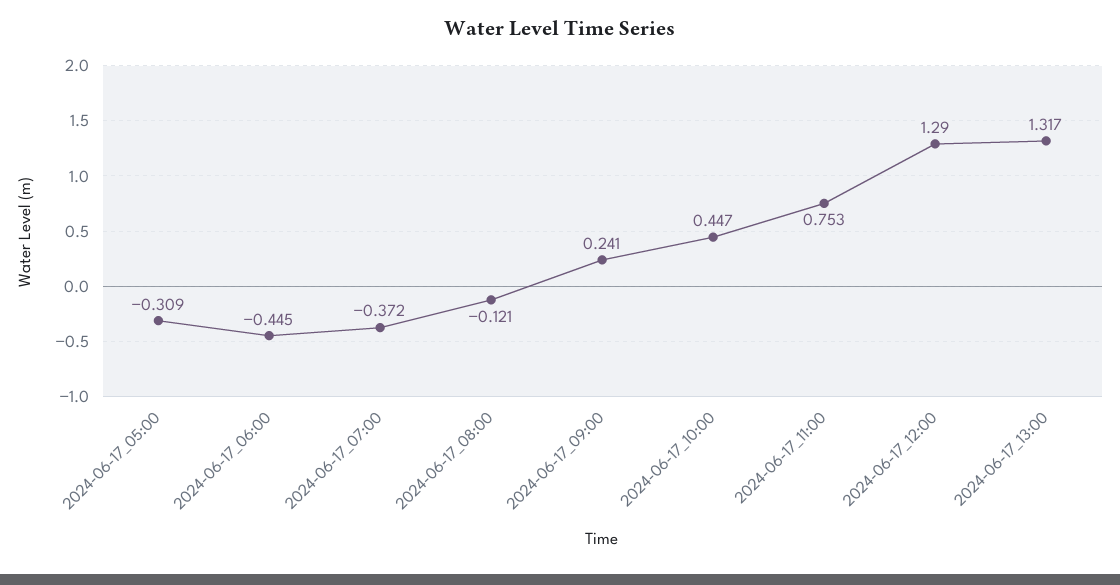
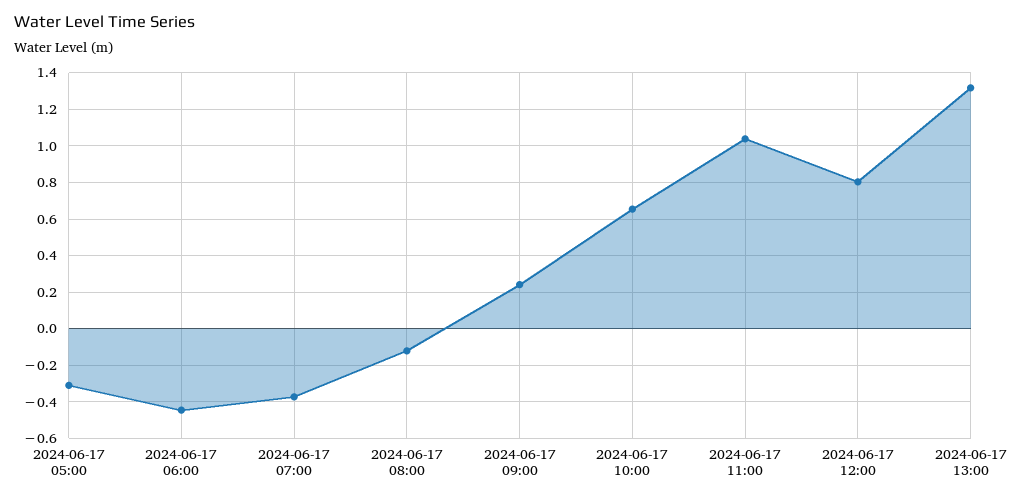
  {
    "2024-06-17_05:00": -0.309,
    "2024-06-17_06:00": -0.445,
    "2024-06-17_07:00": -0.372,
    "2024-06-17_08:00": -0.121,
    "2024-06-17_09:00": 0.241,
-   "2024-06-17_10:00": 0.447,
+   "2024-06-17_10:00": 0.65,
-   "2024-06-17_11:00": 0.753,
+   "2024-06-17_11:00": 1.05,
-   "2024-06-17_12:00": 1.29,
+   "2024-06-17_12:00": 0.8,
    "2024-06-17_13:00": 1.317
  }

